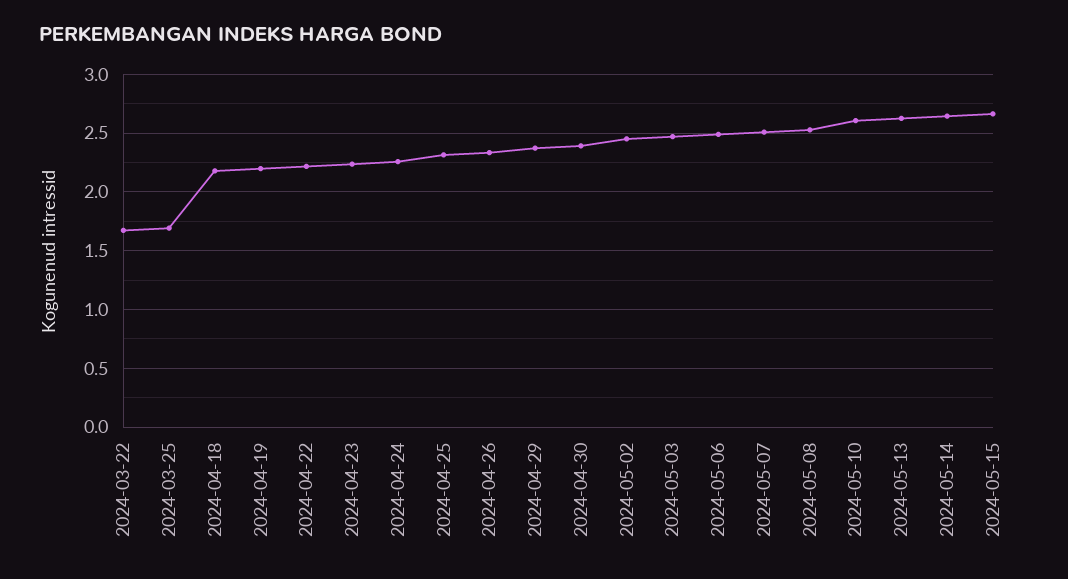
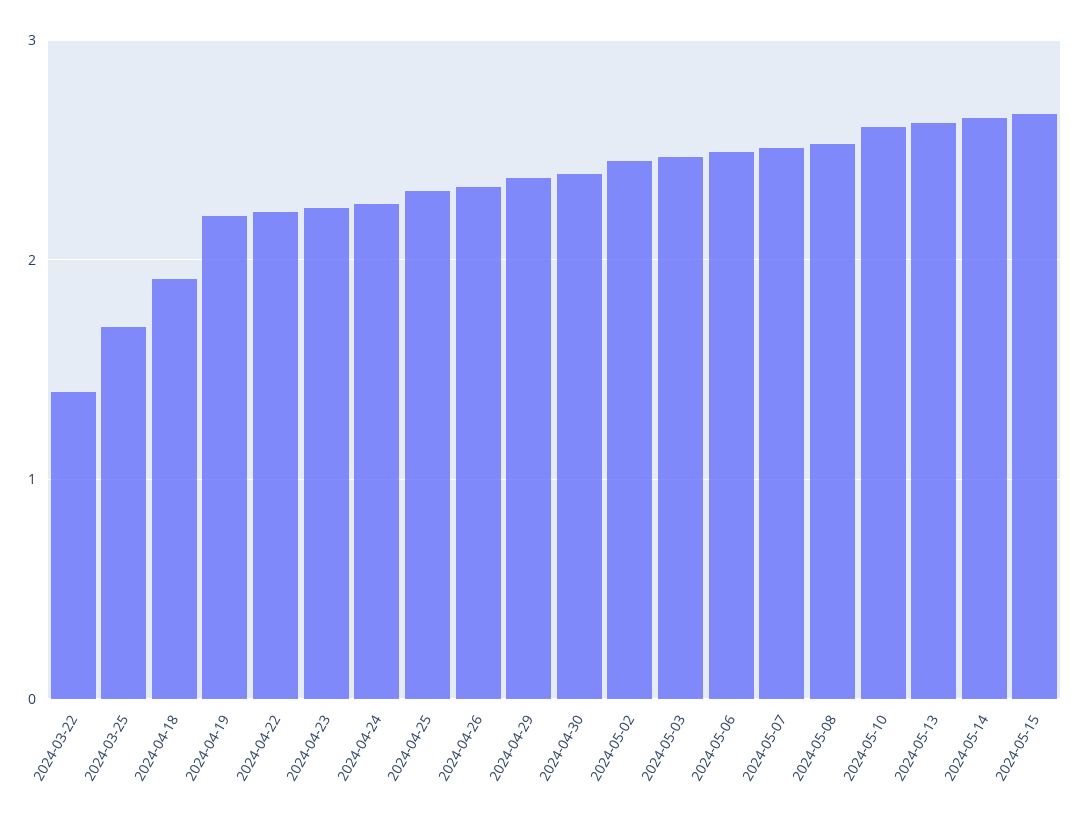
  {
-   "2024-03-22": 1.7,
+   "2024-03-22": 1.4,
    "2024-03-25": 1.7,
-   "2024-04-18": 2.2,
+   "2024-04-18": 1.9,
    "2024-04-19": 2.2,
    "2024-04-22": 2.2,
    "2024-04-23": 2.2,
    "2024-04-24": 2.3,
    "2024-04-25": 2.3,
    "2024-04-26": 2.3,
    "2024-04-29": 2.4,
    "2024-04-30": 2.4,
    "2024-05-02": 2.5,
    "2024-05-03": 2.5,
    "2024-05-06": 2.5,
    "2024-05-07": 2.5,
    "2024-05-08": 2.5,
    "2024-05-10": 2.6,
    "2024-05-13": 2.6,
    "2024-05-14": 2.6,
    "2024-05-15": 2.7
  }

